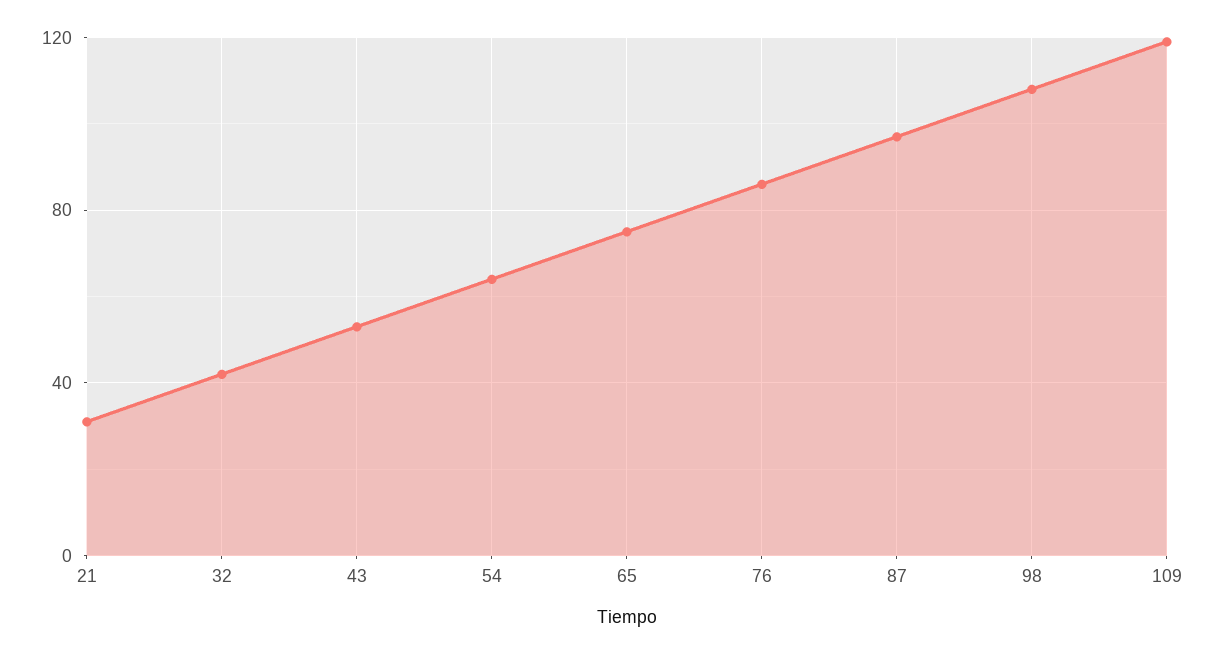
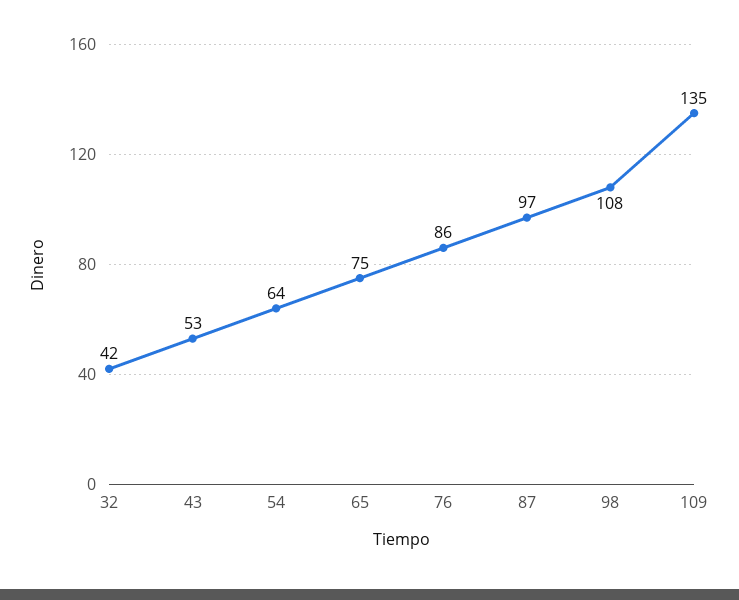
  {
-   "21": 30,
    "32": 42,
    "43": 53,
    "54": 64,
    "65": 75,
    "76": 86,
    "87": 97,
    "98": 108,
-   "109": 120
+   "109": 135
  }

